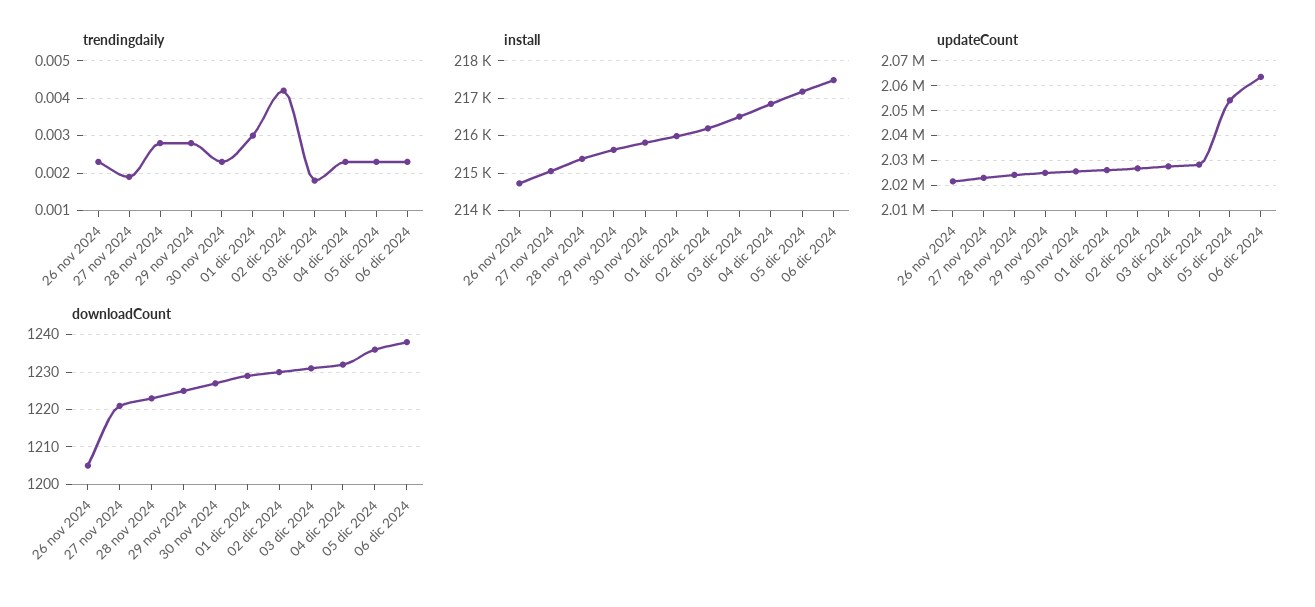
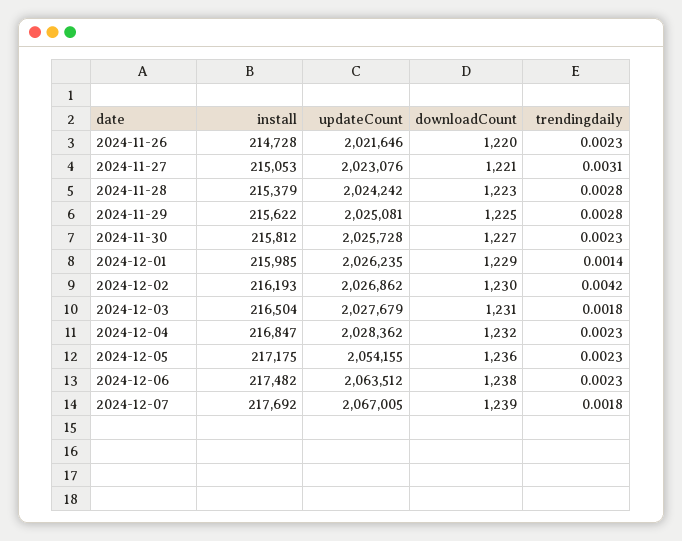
  {
    "trendingdaily": {
      "26 nov 2024": 0.0023,
-     "27 nov 2024": 0.002,
+     "27 nov 2024": 0.0031,
      "28 nov 2024": 0.0028,
      "29 nov 2024": 0.0028,
      "30 nov 2024": 0.0023,
-     "01 dic 2024": 0.003,
+     "01 dic 2024": 0.0014,
      "02 dic 2024": 0.0042,
      "03 dic 2024": 0.0018,
      "04 dic 2024": 0.0023,
      "05 dic 2024": 0.0023,
-     "06 dic 2024": 0.0023
+     "06 dic 2024": 0.0023,
+     "2024-12-07": 0.0018
    },
    "install": {
      "26 nov 2024": 214728,
      "27 nov 2024": 215053,
      "28 nov 2024": 215379,
      "29 nov 2024": 215622,
      "30 nov 2024": 215812,
      "01 dic 2024": 215985,
      "02 dic 2024": 216193,
      "03 dic 2024": 216504,
      "04 dic 2024": 216847,
      "05 dic 2024": 217175,
-     "06 dic 2024": 217482
+     "06 dic 2024": 217482,
+     "2024-12-07": 217692
    },
    "updateCount": {
      "26 nov 2024": 2021646,
      "27 nov 2024": 2023076,
      "28 nov 2024": 2024242,
      "29 nov 2024": 2025081,
      "30 nov 2024": 2025728,
      "01 dic 2024": 2026235,
      "02 dic 2024": 2026862,
      "03 dic 2024": 2027679,
      "04 dic 2024": 2028362,
      "05 dic 2024": 2054155,
-     "06 dic 2024": 2063512
+     "06 dic 2024": 2063512,
+     "2024-12-07": 2067005
    },
    "downloadCount": {
-     "26 nov 2024": 1205,
+     "26 nov 2024": 1220,
      "27 nov 2024": 1221,
      "28 nov 2024": 1223,
      "29 nov 2024": 1225,
      "30 nov 2024": 1227,
      "01 dic 2024": 1229,
      "02 dic 2024": 1230,
      "03 dic 2024": 1231,
      "04 dic 2024": 1232,
      "05 dic 2024": 1236,
-     "06 dic 2024": 1238
+     "06 dic 2024": 1238,
+     "2024-12-07": 1239
    }
  }

